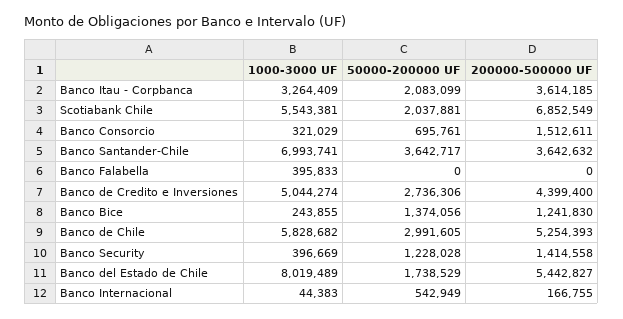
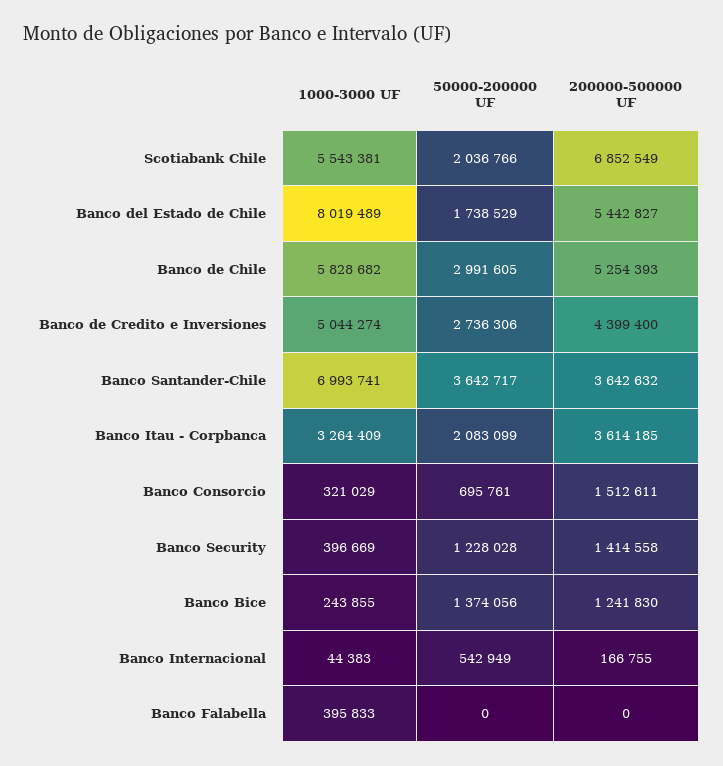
  {
    "1000-3000 UF": {
      "Banco Itau - Corpbanca": 3264409,
      "Scotiabank Chile": 5543381,
      "Banco Consorcio": 321029,
      "Banco Santander-Chile": 6993741,
      "Banco Falabella": 395833,
      "Banco de Credito e Inversiones": 5044274,
      "Banco Bice": 243855,
      "Banco de Chile": 5828682,
      "Banco Security": 396669,
      "Banco del Estado de Chile": 8019489,
      "Banco Internacional": 44383
    },
    "50000-200000 UF": {
      "Banco Itau - Corpbanca": 2083099,
-     "Scotiabank Chile": 2037881,
+     "Scotiabank Chile": 2036766,
      "Banco Consorcio": 695761,
      "Banco Santander-Chile": 3642717,
      "Banco Falabella": 0,
      "Banco de Credito e Inversiones": 2736306,
      "Banco Bice": 1374056,
      "Banco de Chile": 2991605,
      "Banco Security": 1228028,
      "Banco del Estado de Chile": 1738529,
      "Banco Internacional": 542949
    },
    "200000-500000 UF": {
      "Banco Itau - Corpbanca": 3614185,
      "Scotiabank Chile": 6852549,
      "Banco Consorcio": 1512611,
      "Banco Santander-Chile": 3642632,
      "Banco Falabella": 0,
      "Banco de Credito e Inversiones": 4399400,
      "Banco Bice": 1241830,
      "Banco de Chile": 5254393,
      "Banco Security": 1414558,
      "Banco del Estado de Chile": 5442827,
      "Banco Internacional": 166755
    }
  }

